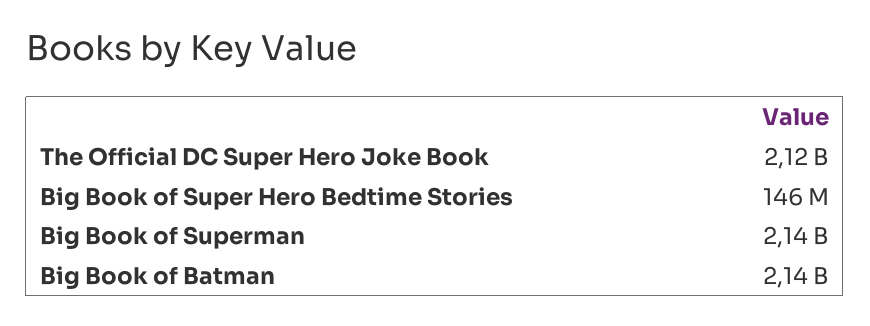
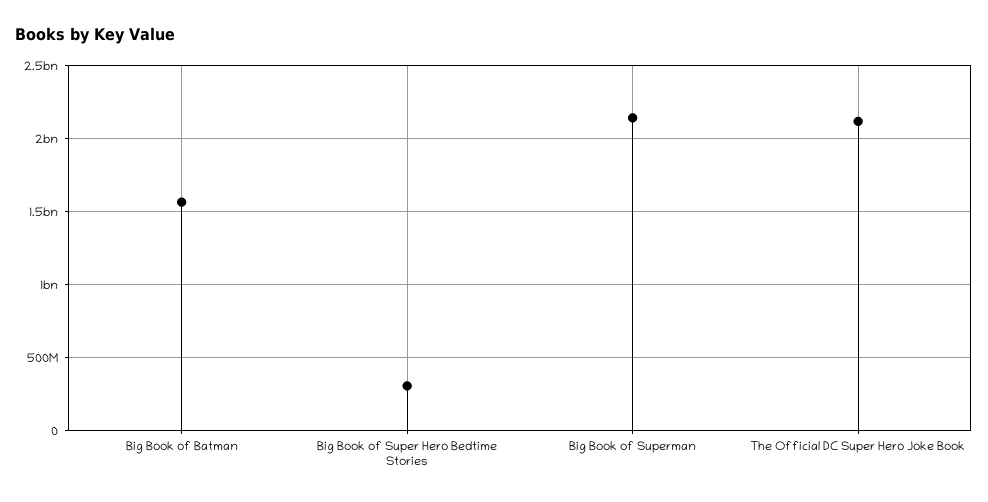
  {
    "The Official DC Super Hero Joke Book": 2120000000,
-   "Big Book of Super Hero Bedtime Stories": 146000000,
+   "Big Book of Super Hero Bedtime Stories": 300000000,
    "Big Book of Superman": 2140000000,
-   "Big Book of Batman": 2140000000
+   "Big Book of Batman": 1550000000
  }

